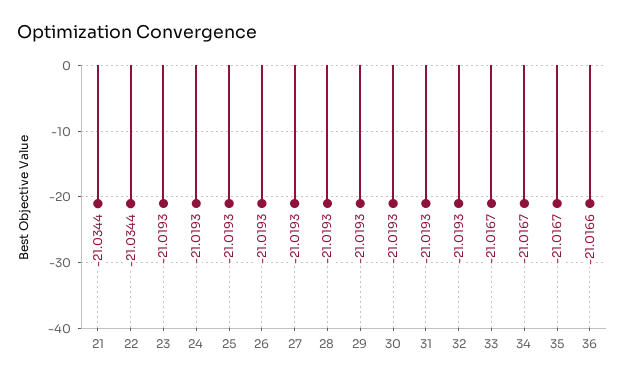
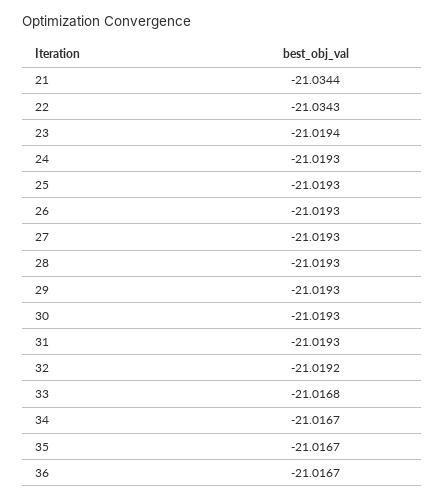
  {
    "21": -21.0344,
-   "22": -21.0344,
+   "22": -21.0343,
-   "23": -21.0193,
+   "23": -21.0194,
    "24": -21.0193,
    "25": -21.0193,
    "26": -21.0193,
    "27": -21.0193,
    "28": -21.0193,
    "29": -21.0193,
    "30": -21.0193,
    "31": -21.0193,
-   "32": -21.0193,
+   "32": -21.0192,
-   "33": -21.0167,
+   "33": -21.0168,
    "34": -21.0167,
    "35": -21.0167,
-   "36": -21.0166
+   "36": -21.0167
  }

